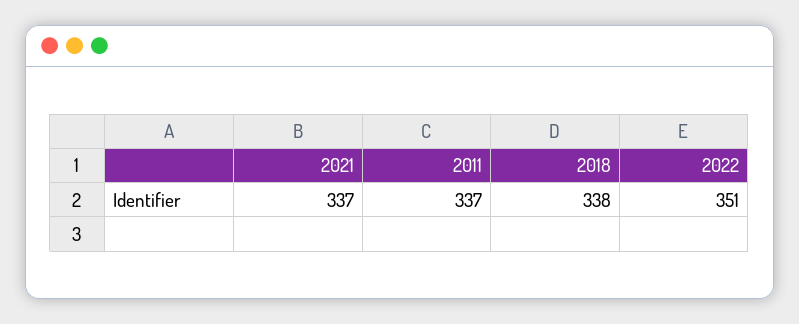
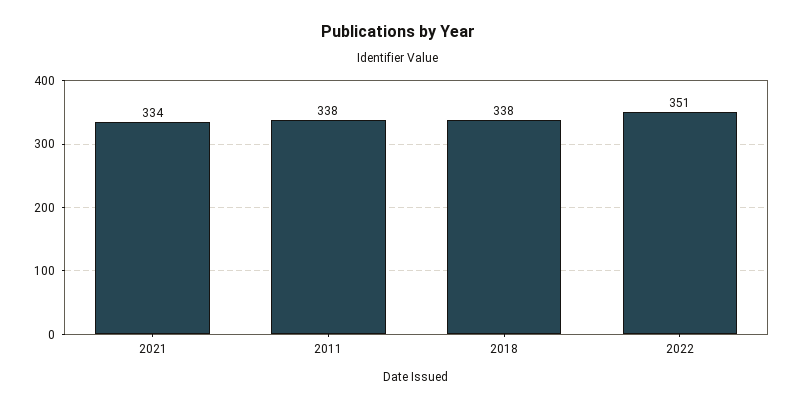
  {
-   "2021": 337,
+   "2021": 334,
-   "2011": 337,
+   "2011": 338,
    "2018": 338,
    "2022": 351
  }

